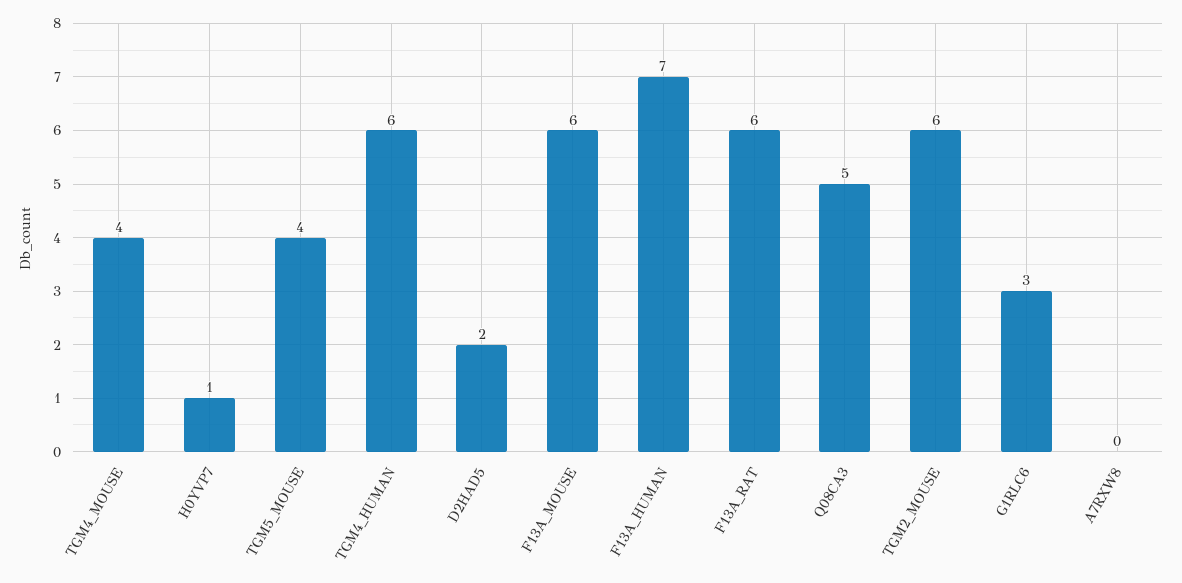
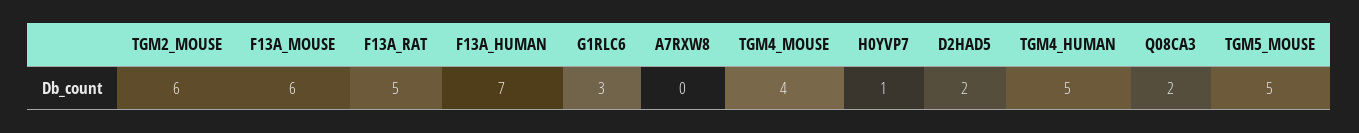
  {
    "TGM4_MOUSE": 4,
    "H0YVP7": 1,
-   "TGM5_MOUSE": 4,
+   "TGM5_MOUSE": 5,
-   "TGM4_HUMAN": 6,
+   "TGM4_HUMAN": 5,
    "D2HAD5": 2,
    "F13A_MOUSE": 6,
    "F13A_HUMAN": 7,
-   "F13A_RAT": 6,
+   "F13A_RAT": 5,
-   "Q08CA3": 5,
+   "Q08CA3": 2,
    "TGM2_MOUSE": 6,
    "G1RLC6": 3,
    "A7RXW8": 0
  }

